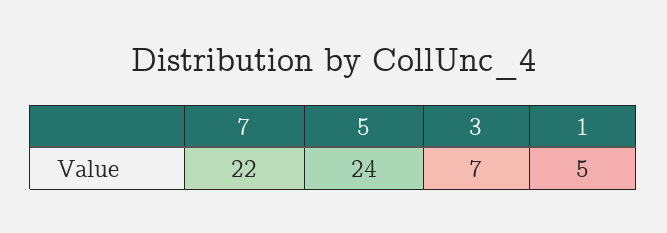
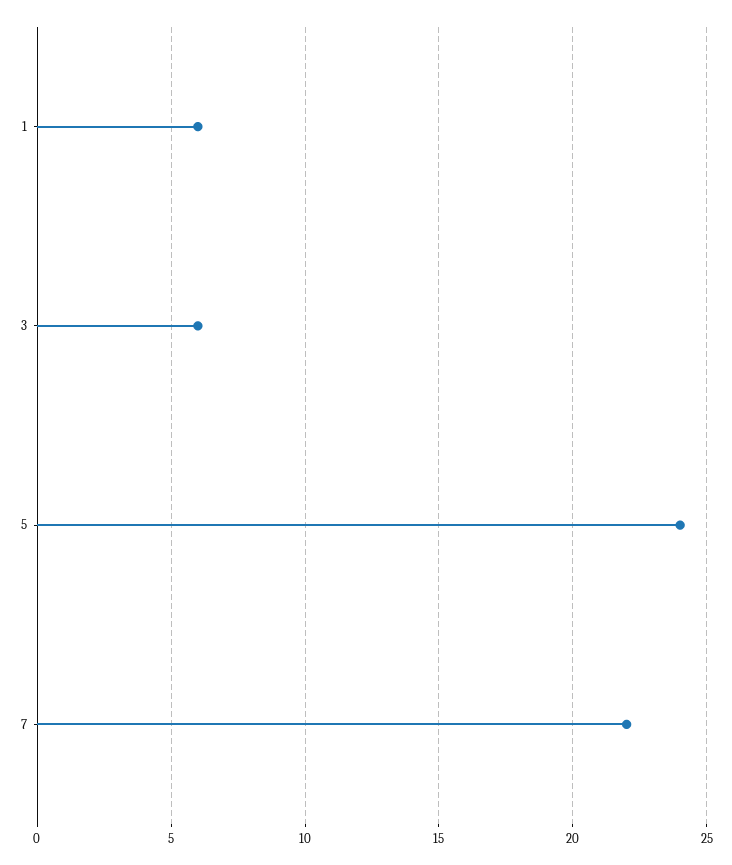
  {
    "7": 22,
    "5": 24,
-   "3": 7,
+   "3": 6,
-   "1": 5
+   "1": 6
  }

